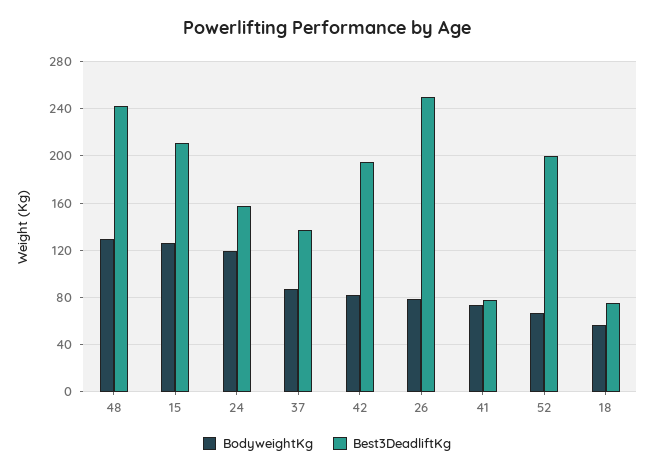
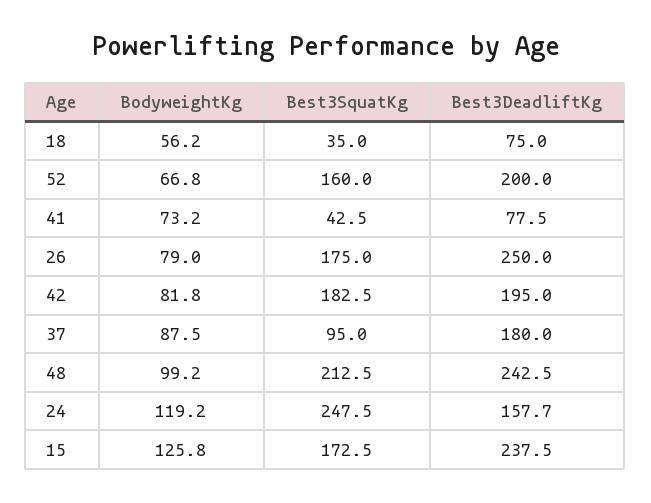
  {
    "BodyweightKg": {
-     "48": 130,
+     "48": 99.2,
      "15": 125.8,
      "24": 119.2,
      "37": 87.5,
      "42": 81.8,
      "26": 79,
      "41": 73.2,
      "52": 66.8,
      "18": 56.2
    },
    "Best3DeadliftKg": {
      "48": 242.5,
-     "15": 210,
+     "15": 237.5,
      "24": 157.7,
-     "37": 140,
+     "37": 180,
      "42": 195,
      "26": 250,
      "41": 77.5,
      "52": 200,
      "18": 75
-   }
+   },
+   "Best3SquatKg": {
+     "18": 35,
+     "52": 160,
+     "41": 42.5,
+     "26": 175,
+     "42": 182.5,
+     "37": 95,
+     "48": 212.5,
+     "24": 247.5,
+     "15": 172.5
+   }
  }

